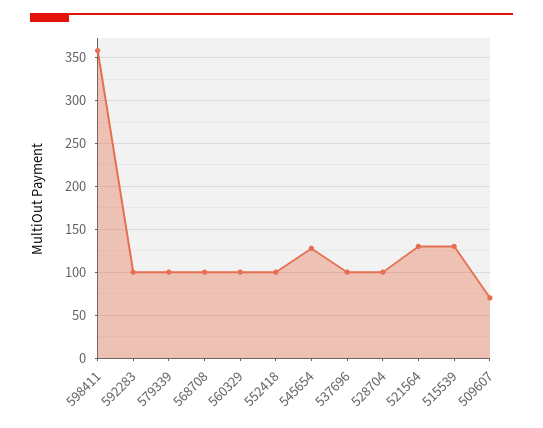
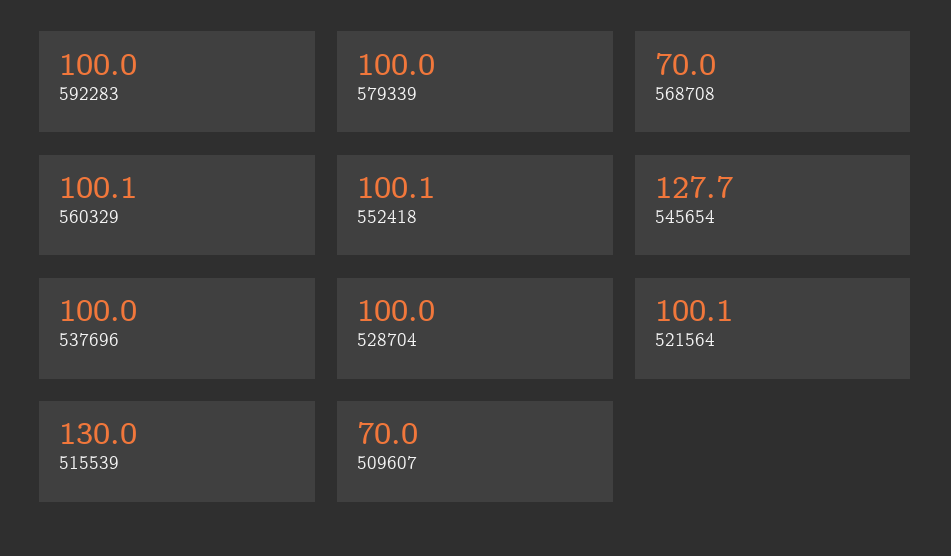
  {
-   "598411": 360,
    "592283": 100,
    "579339": 100,
-   "568708": 100,
+   "568708": 70,
    "560329": 100.1,
    "552418": 100.1,
    "545654": 127.7,
    "537696": 100,
    "528704": 100,
-   "521564": 130,
+   "521564": 100.1,
    "515539": 130,
    "509607": 70
  }

